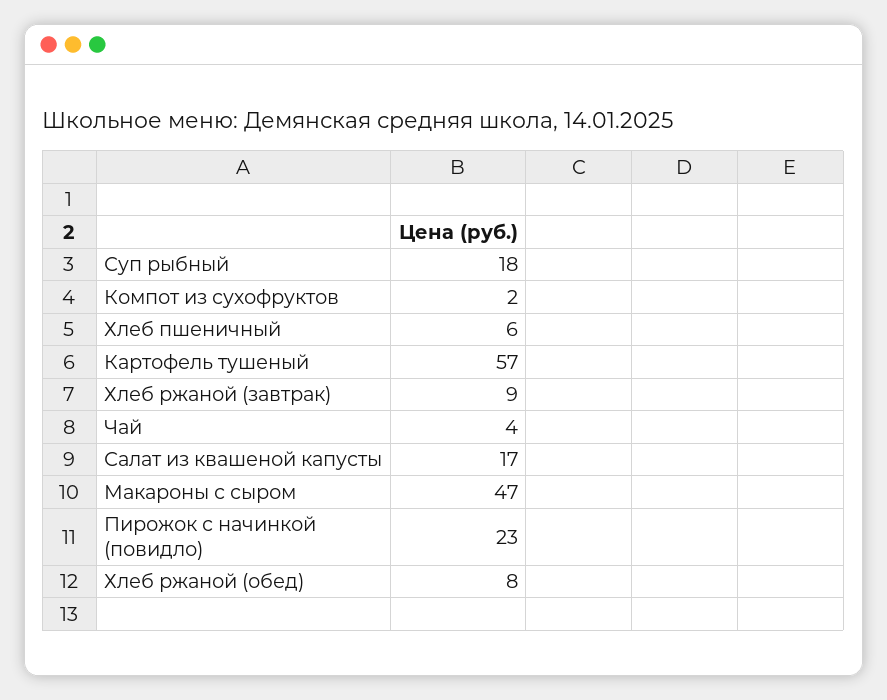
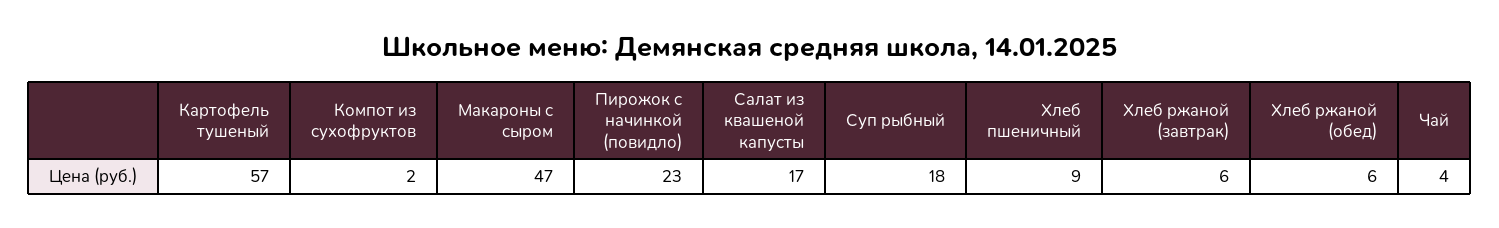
  {
    "Суп рыбный": 18,
    "Компот из сухофруктов": 2,
-   "Хлеб пшеничный": 6,
+   "Хлеб пшеничный": 9,
    "Картофель тушеный": 57,
-   "Хлеб ржаной (завтрак)": 9,
+   "Хлеб ржаной (завтрак)": 6,
    "Чай": 4,
    "Салат из квашеной капусты": 17,
    "Макароны с сыром": 47,
    "Пирожок с начинкой (повидло)": 23,
-   "Хлеб ржаной (обед)": 8
+   "Хлеб ржаной (обед)": 6
  }

